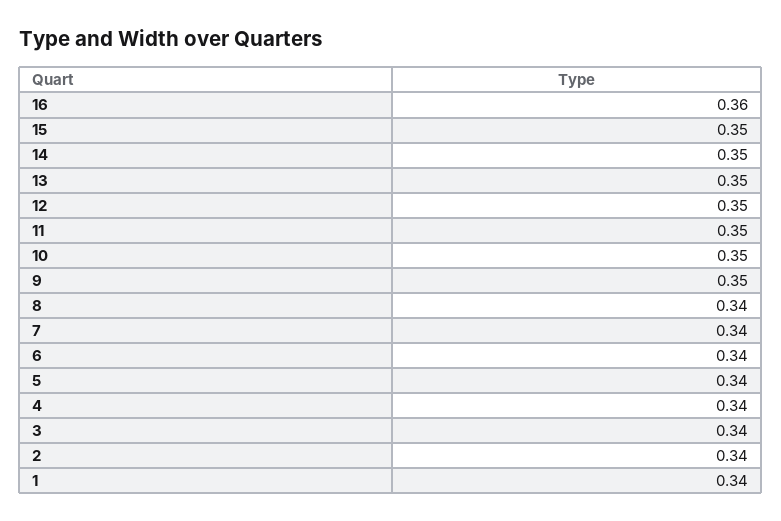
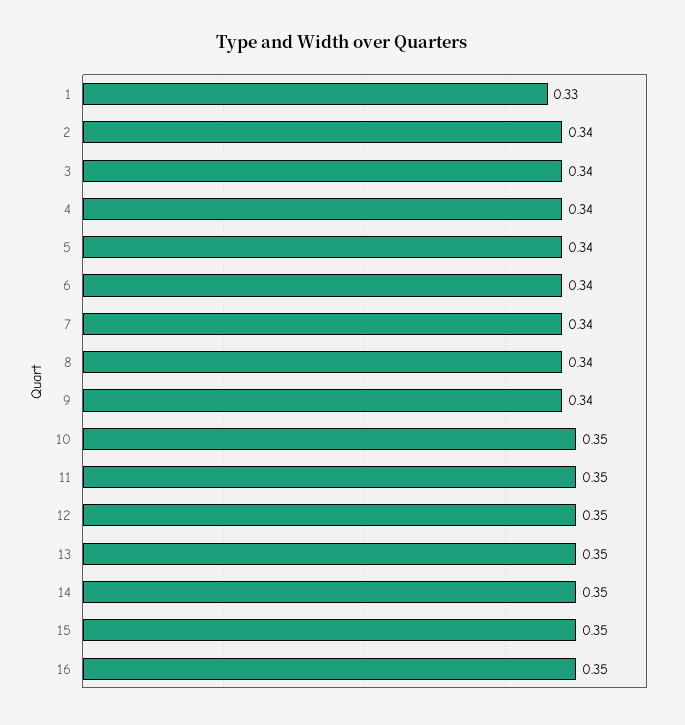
  {
-   "16": 0.36,
+   "16": 0.35,
    "15": 0.35,
    "14": 0.35,
    "13": 0.35,
    "12": 0.35,
    "11": 0.35,
    "10": 0.35,
-   "9": 0.35,
+   "9": 0.34,
    "8": 0.34,
    "7": 0.34,
    "6": 0.34,
    "5": 0.34,
    "4": 0.34,
    "3": 0.34,
    "2": 0.34,
-   "1": 0.34
+   "1": 0.33
  }

